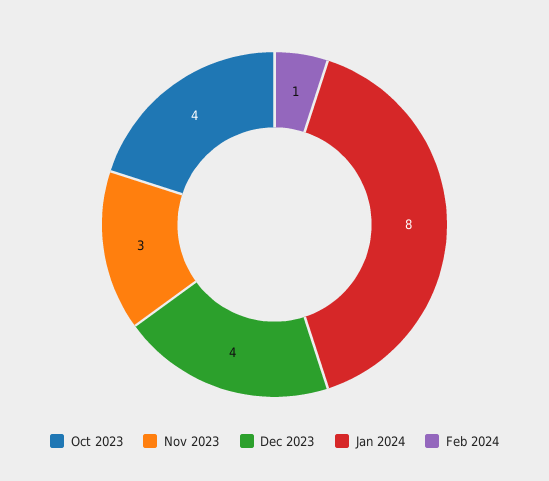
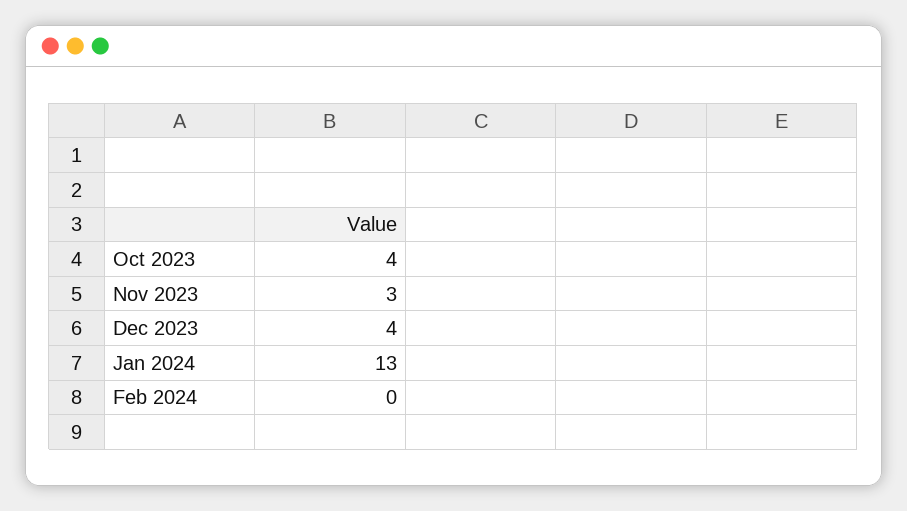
  {
    "Oct 2023": 4,
    "Nov 2023": 3,
    "Dec 2023": 4,
-   "Jan 2024": 8,
+   "Jan 2024": 13,
-   "Feb 2024": 1
+   "Feb 2024": 0
  }

